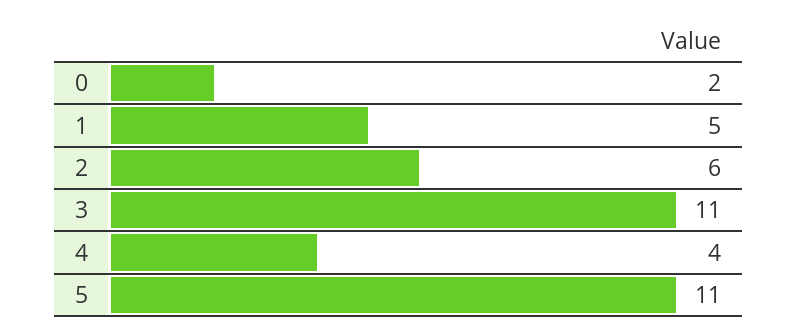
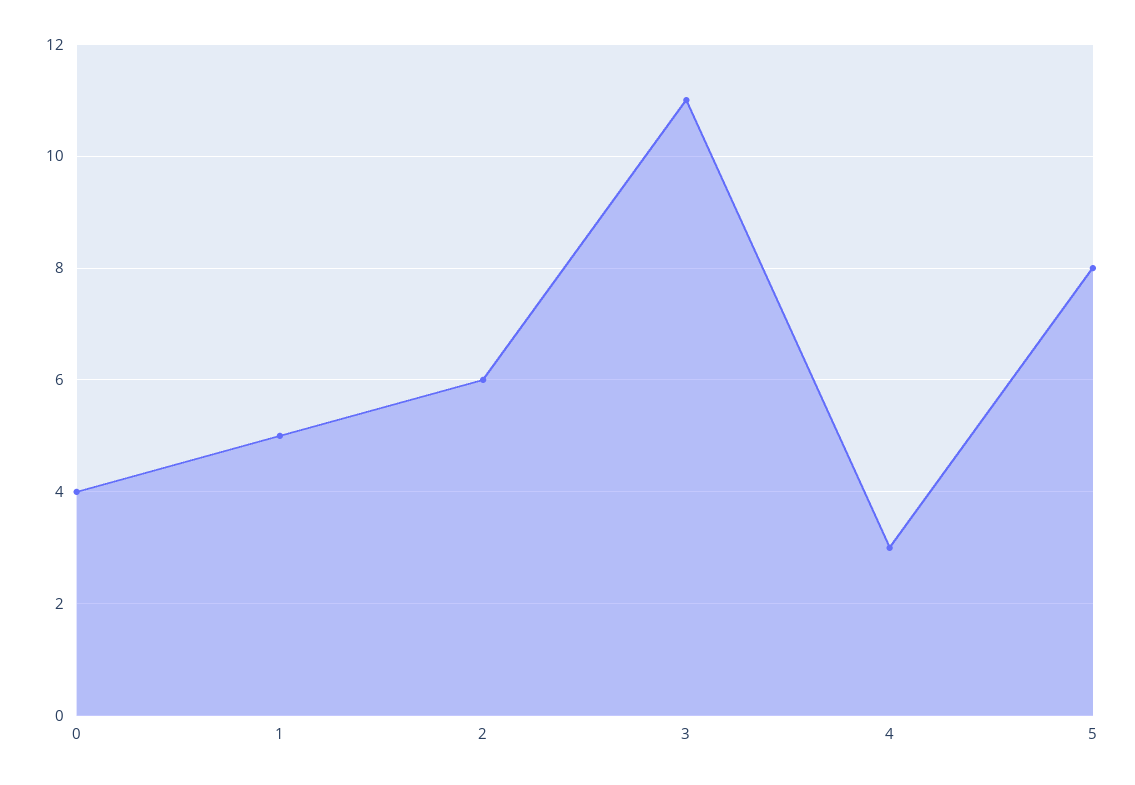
  {
-   "0": 2,
+   "0": 4,
    "1": 5,
    "2": 6,
    "3": 11,
-   "4": 4,
+   "4": 3,
-   "5": 11
+   "5": 8
  }

